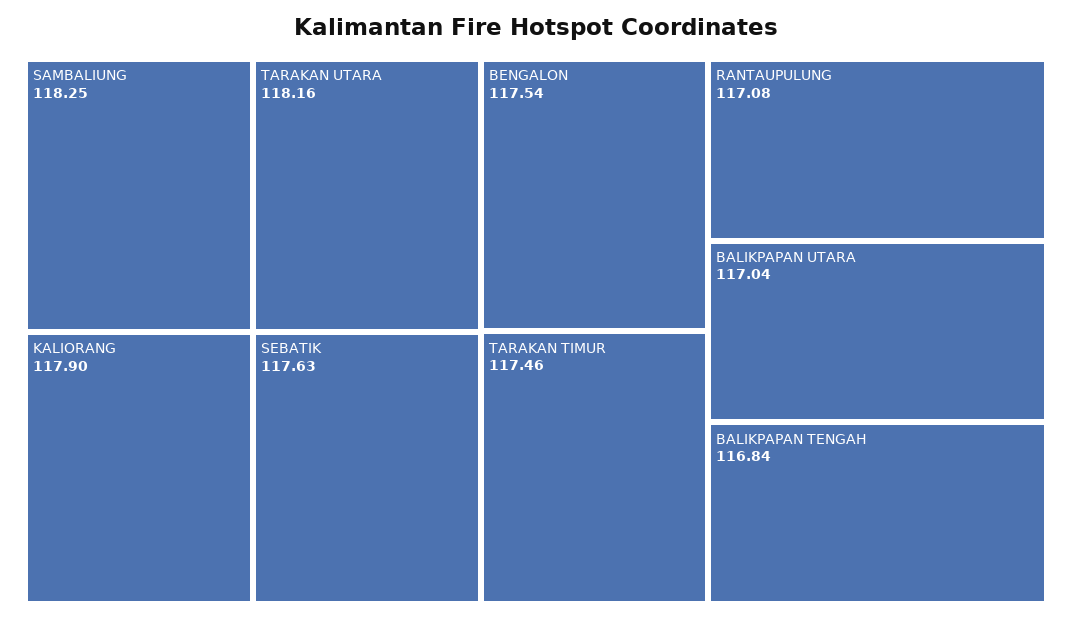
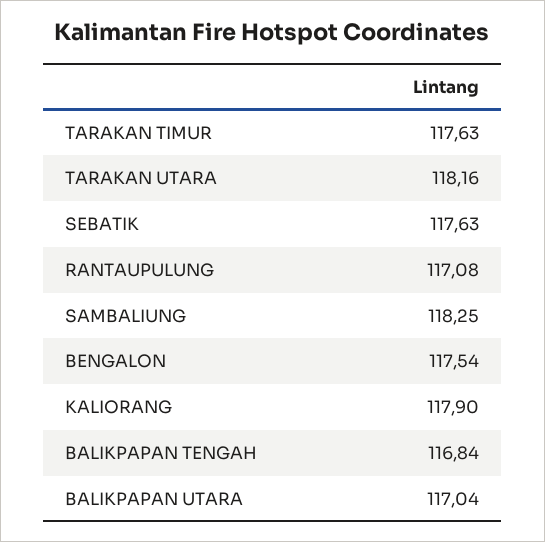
  {
    "SAMBALIUNG": 118.25,
    "TARAKAN UTARA": 118.16,
    "KALIORANG": 117.9,
    "SEBATIK": 117.63,
    "BENGALON": 117.54,
-   "TARAKAN TIMUR": 117.46,
+   "TARAKAN TIMUR": 117.63,
    "RANTAUPULUNG": 117.08,
    "BALIKPAPAN UTARA": 117.04,
    "BALIKPAPAN TENGAH": 116.84
  }

